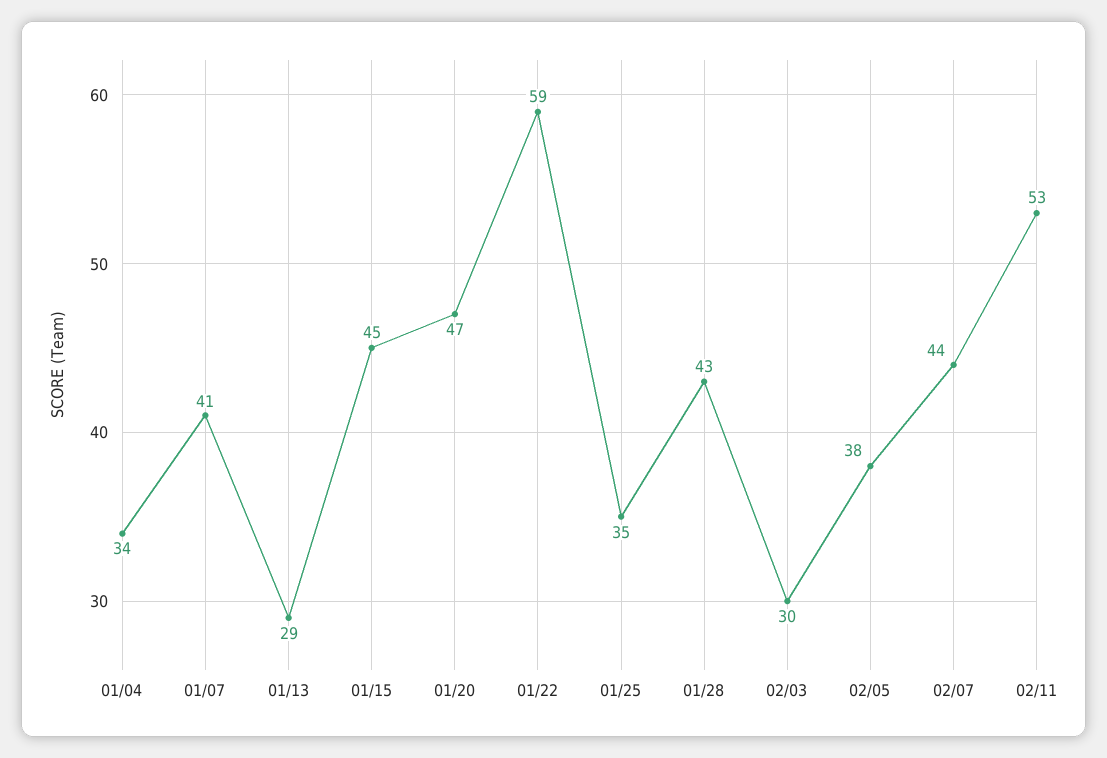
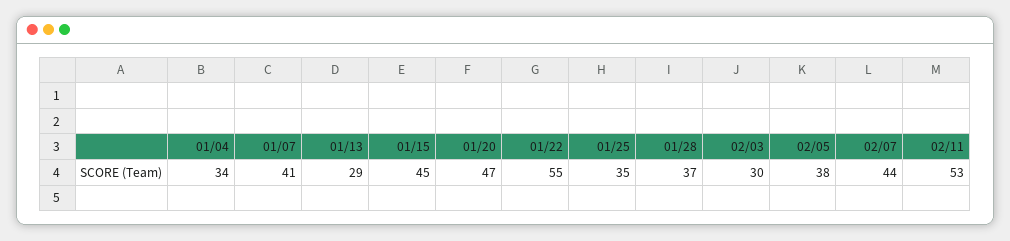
  {
    "01/04": 34,
    "01/07": 41,
    "01/13": 29,
    "01/15": 45,
    "01/20": 47,
-   "01/22": 59,
+   "01/22": 55,
    "01/25": 35,
-   "01/28": 43,
+   "01/28": 37,
    "02/03": 30,
    "02/05": 38,
    "02/07": 44,
    "02/11": 53
  }

